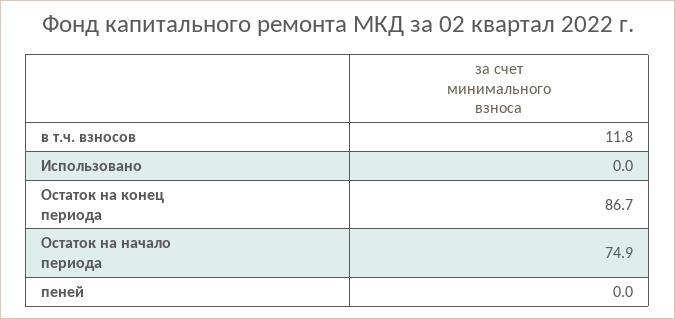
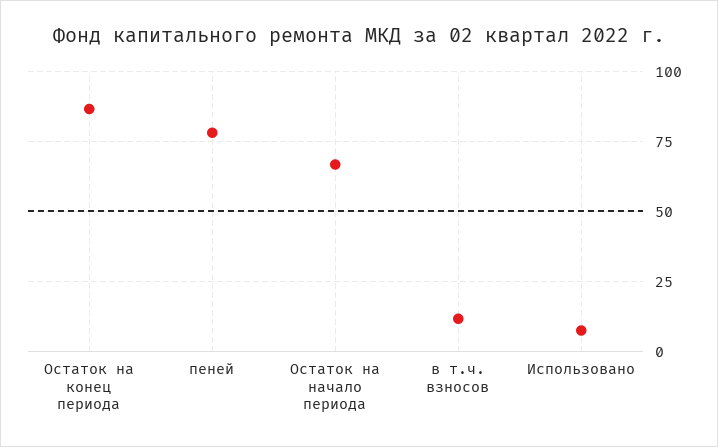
  {
    "в т.ч. взносов": 11.8,
-   "Использовано": 0,
+   "Использовано": 7.5,
    "Остаток на конец периода": 86.7,
-   "Остаток на начало периода": 74.9,
+   "Остаток на начало периода": 67.5,
-   "пеней": 0
+   "пеней": 77.5
  }

